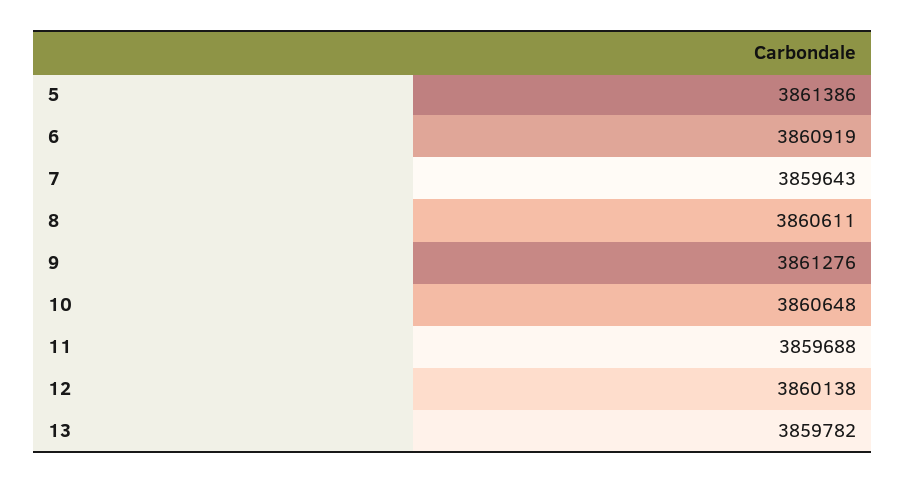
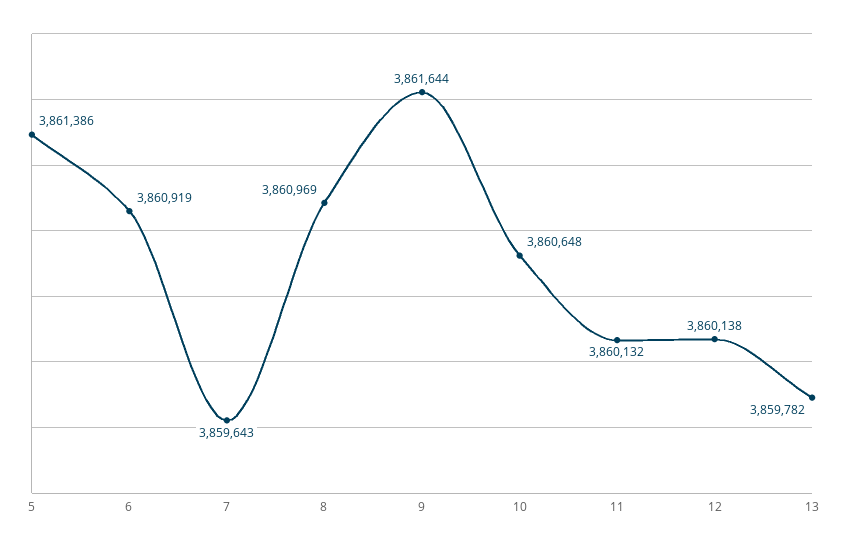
  {
    "5": 3861386,
    "6": 3860919,
    "7": 3859643,
-   "8": 3860611,
+   "8": 3860969,
-   "9": 3861276,
+   "9": 3861644,
    "10": 3860648,
-   "11": 3859688,
+   "11": 3860132,
    "12": 3860138,
    "13": 3859782
  }

